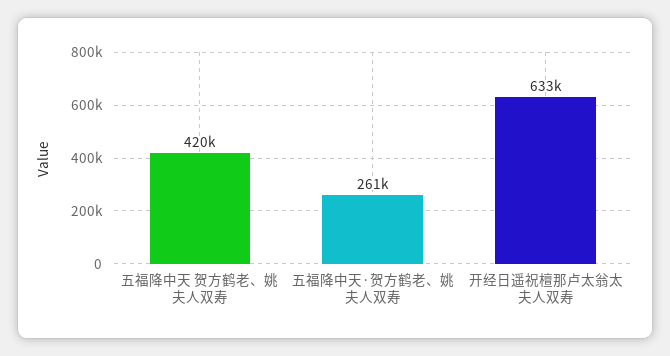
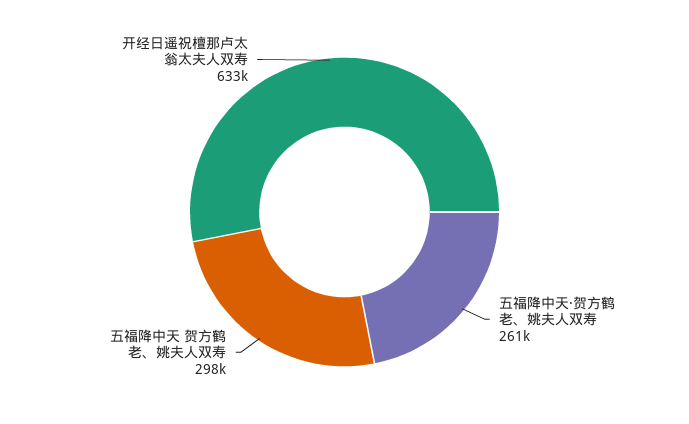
  {
-   "五福降中天 贺方鹤老、姚夫人双寿": 420000,
+   "五福降中天 贺方鹤老、姚夫人双寿": 298000,
    "五福降中天·贺方鹤老、姚夫人双寿": 261000,
    "开经日遥祝檀那卢太翁太夫人双寿": 633000
  }

